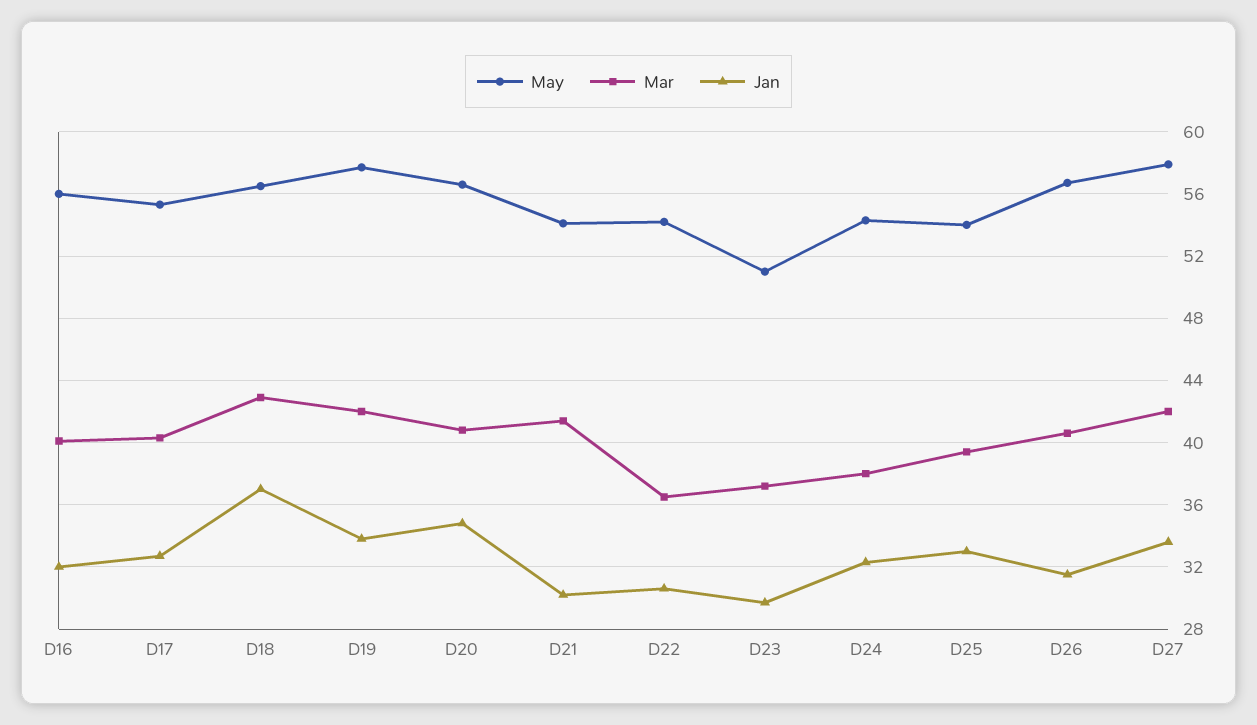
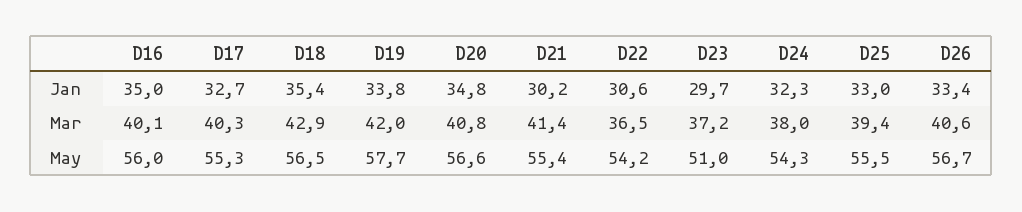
  {
    "May": {
      "D16": 56,
      "D17": 55.3,
      "D18": 56.5,
      "D19": 57.7,
      "D20": 56.6,
-     "D21": 54,
+     "D21": 55.4,
      "D22": 54.2,
      "D23": 51,
      "D24": 54.3,
-     "D25": 54,
+     "D25": 55.5,
-     "D26": 56.7,
+     "D26": 56.7
-     "D27": 58
    },
    "Mar": {
      "D16": 40.1,
      "D17": 40.3,
      "D18": 42.9,
      "D19": 42,
      "D20": 40.8,
      "D21": 41.4,
      "D22": 36.5,
      "D23": 37.2,
      "D24": 38,
      "D25": 39.4,
-     "D26": 40.6,
+     "D26": 40.6
-     "D27": 42
    },
    "Jan": {
-     "D16": 32,
+     "D16": 35,
      "D17": 32.7,
-     "D18": 37,
+     "D18": 35.4,
      "D19": 33.8,
      "D20": 34.8,
      "D21": 30.2,
      "D22": 30.6,
      "D23": 29.7,
      "D24": 32.3,
      "D25": 33,
-     "D26": 31.5,
+     "D26": 33.4
-     "D27": 33.5
    }
  }

